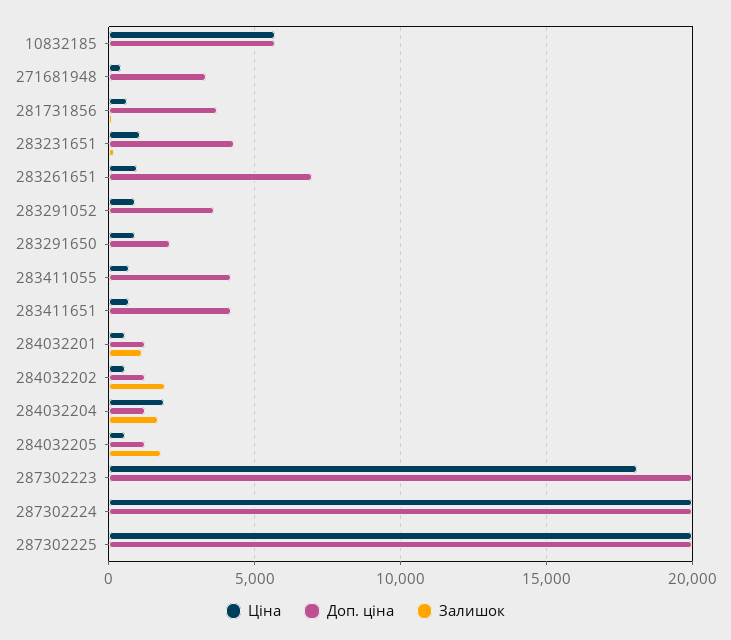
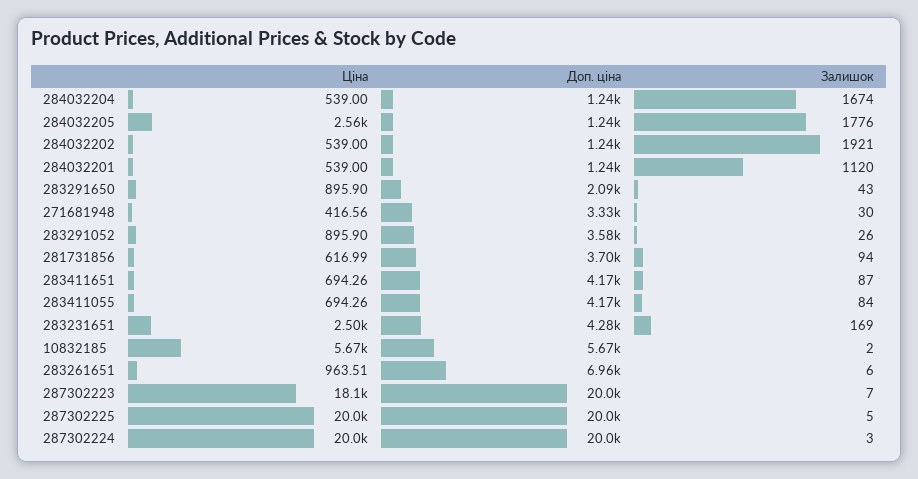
  {
    "Ціна": {
      "10832185": 5670,
      "271681948": 416.56,
      "281731856": 616.99,
-     "283231651": 1000,
+     "283231651": 2500,
      "283261651": 963.51,
      "283291052": 895.9,
      "283291650": 895.9,
      "283411055": 694.26,
      "283411651": 694.26,
      "284032201": 539,
      "284032202": 539,
-     "284032204": 2000,
+     "284032204": 539,
-     "284032205": 500,
+     "284032205": 2560,
      "287302223": 18100,
      "287302224": 20000,
      "287302225": 20000
    },
    "Доп. ціна": {
      "10832185": 5670,
      "271681948": 3330,
      "281731856": 3700,
      "283231651": 4280,
      "283261651": 6960,
      "283291052": 3580,
      "283291650": 2090,
      "283411055": 4170,
      "283411651": 4170,
      "284032201": 1240,
      "284032202": 1240,
      "284032204": 1240,
      "284032205": 1240,
      "287302223": 20000,
      "287302224": 20000,
      "287302225": 20000
    },
    "Залишок": {
      "10832185": 2,
      "271681948": 30,
      "281731856": 94,
      "283231651": 169,
      "283261651": 6,
      "283291052": 26,
      "283291650": 43,
      "283411055": 84,
      "283411651": 87,
      "284032201": 1120,
      "284032202": 1921,
      "284032204": 1674,
      "284032205": 1776,
      "287302223": 7,
      "287302224": 3,
      "287302225": 5
    }
  }

